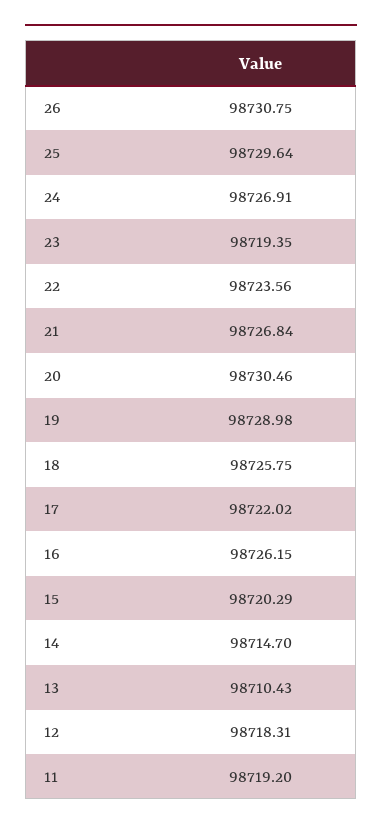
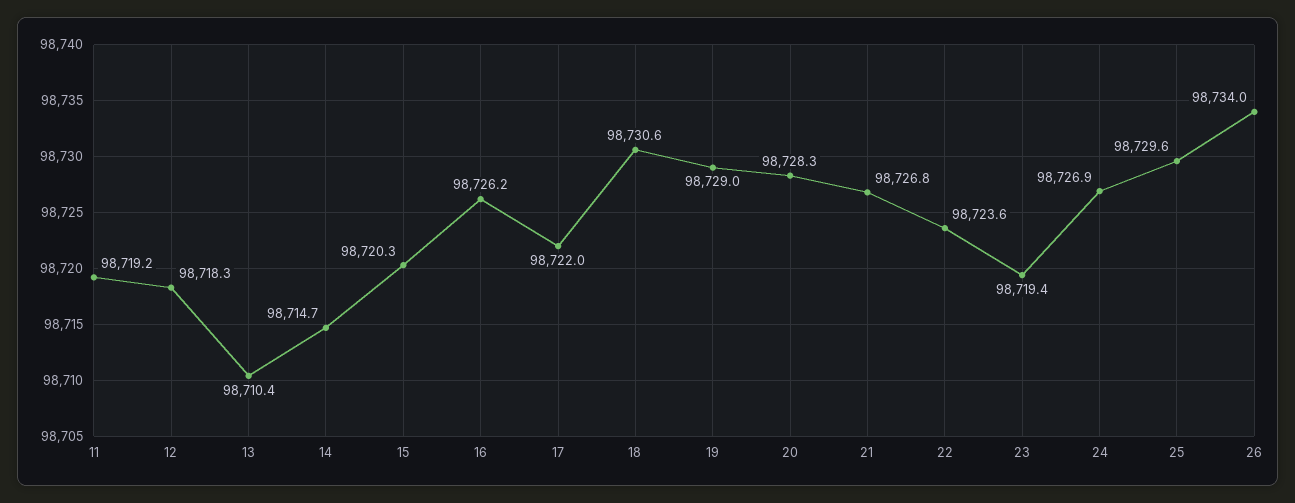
  {
-   "26": 98730.75,
+   "26": 98734,
    "25": 98729.64,
    "24": 98726.91,
    "23": 98719.35,
    "22": 98723.56,
    "21": 98726.84,
-   "20": 98730.46,
+   "20": 98728.3,
    "19": 98728.98,
-   "18": 98725.75,
+   "18": 98730.6,
    "17": 98722.02,
    "16": 98726.15,
    "15": 98720.29,
    "14": 98714.7,
    "13": 98710.43,
    "12": 98718.31,
    "11": 98719.2
  }

